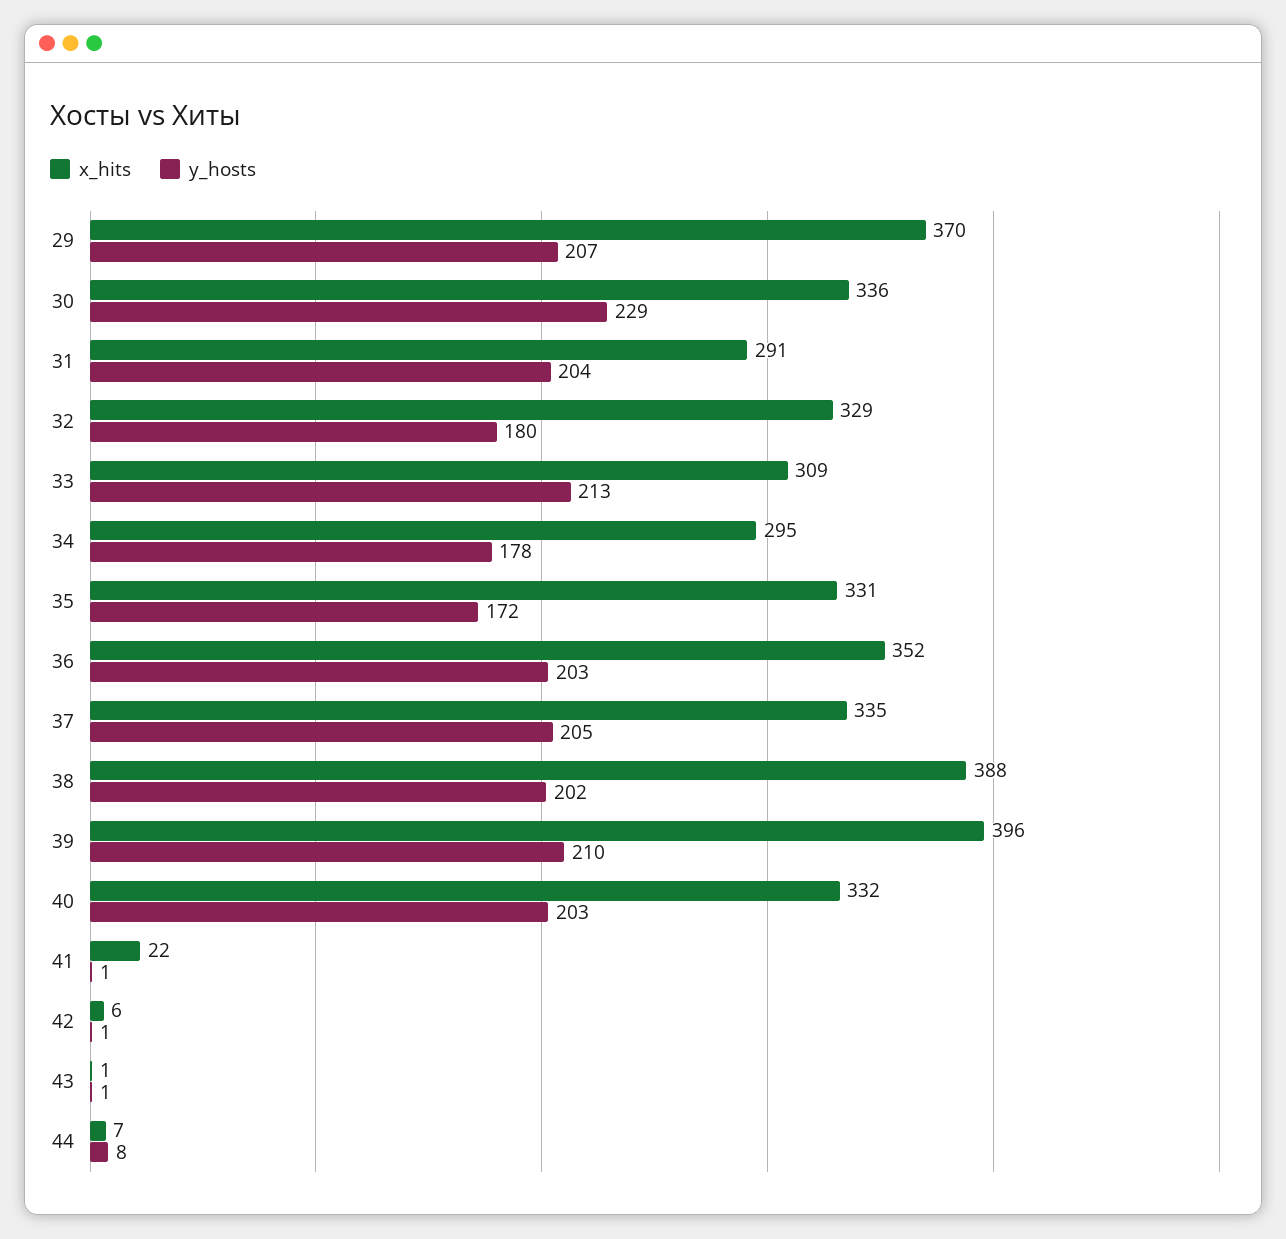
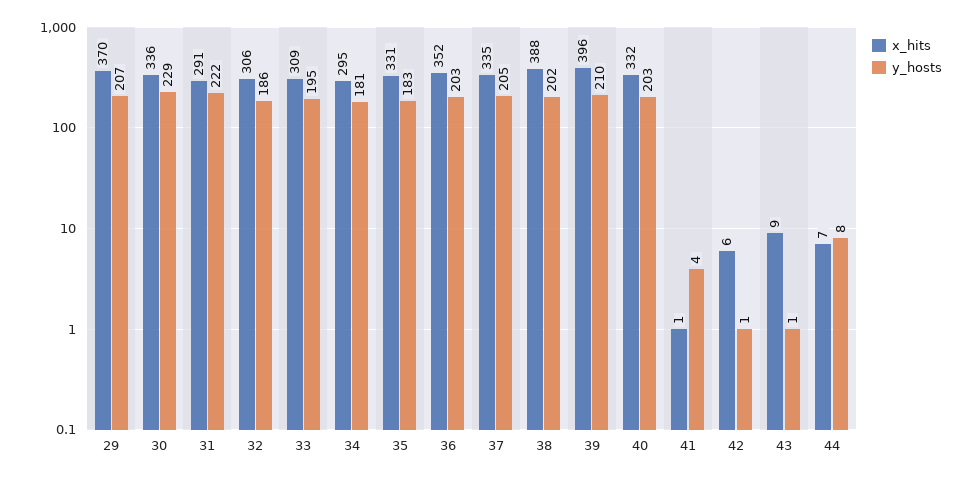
  {
    "x_hits": {
      "29": 370,
      "30": 336,
      "31": 291,
-     "32": 329,
+     "32": 306,
      "33": 309,
      "34": 295,
      "35": 331,
      "36": 352,
      "37": 335,
      "38": 388,
      "39": 396,
      "40": 332,
-     "41": 22,
+     "41": 1,
      "42": 6,
-     "43": 1,
+     "43": 9,
      "44": 7
    },
    "y_hosts": {
      "29": 207,
      "30": 229,
-     "31": 204,
+     "31": 222,
-     "32": 180,
+     "32": 186,
-     "33": 213,
+     "33": 195,
-     "34": 178,
+     "34": 181,
-     "35": 172,
+     "35": 183,
      "36": 203,
      "37": 205,
      "38": 202,
      "39": 210,
      "40": 203,
-     "41": 1,
+     "41": 4,
      "42": 1,
      "43": 1,
      "44": 8
    }
  }

